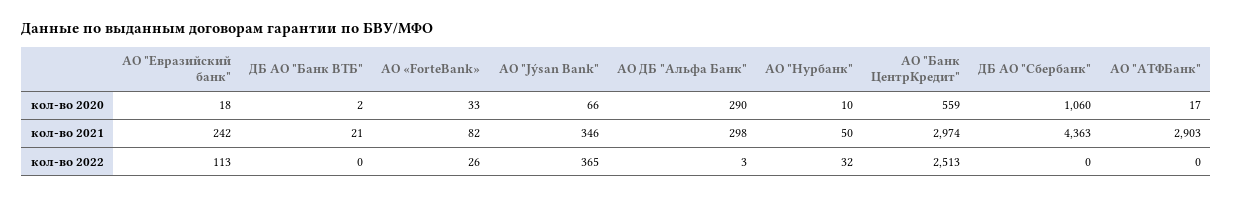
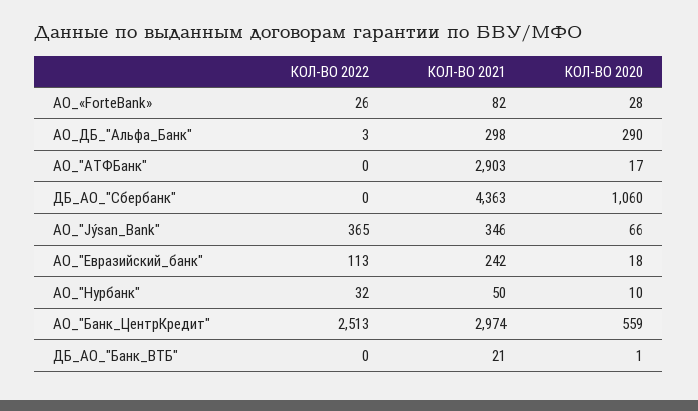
  {
    "АО \"Евразийский банк\"": {
      "кол-во 2020": 18,
      "кол-во 2021": 242,
      "кол-во 2022": 113
    },
    "ДБ АО \"Банк ВТБ\"": {
-     "кол-во 2020": 2,
+     "кол-во 2020": 1,
      "кол-во 2021": 21,
      "кол-во 2022": 0
    },
    "АО «ForteBank»": {
-     "кол-во 2020": 33,
+     "кол-во 2020": 28,
      "кол-во 2021": 82,
      "кол-во 2022": 26
    },
    "АО \"Jýsan Bank\"": {
      "кол-во 2020": 66,
      "кол-во 2021": 346,
      "кол-во 2022": 365
    },
    "АО ДБ \"Альфа Банк\"": {
      "кол-во 2020": 290,
      "кол-во 2021": 298,
      "кол-во 2022": 3
    },
    "АО \"Нурбанк\"": {
      "кол-во 2020": 10,
      "кол-во 2021": 50,
      "кол-во 2022": 32
    },
    "АО \"Банк ЦентрКредит\"": {
      "кол-во 2020": 559,
      "кол-во 2021": 2974,
      "кол-во 2022": 2513
    },
    "ДБ АО \"Сбербанк\"": {
      "кол-во 2020": 1060,
      "кол-во 2021": 4363,
      "кол-во 2022": 0
    },
    "АО \"АТФБанк\"": {
      "кол-во 2020": 17,
      "кол-во 2021": 2903,
      "кол-во 2022": 0
    }
  }

